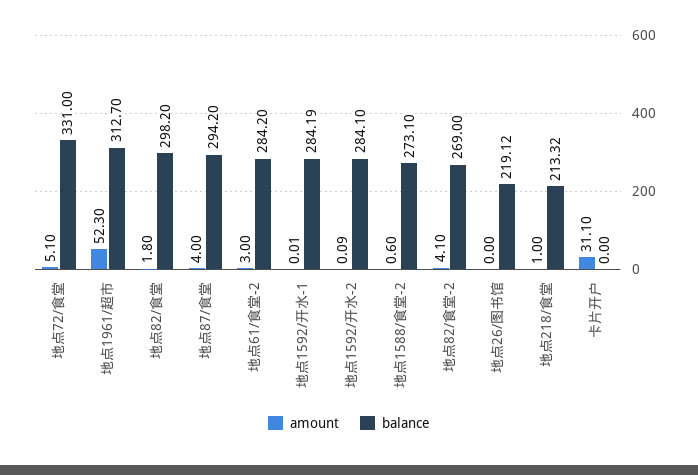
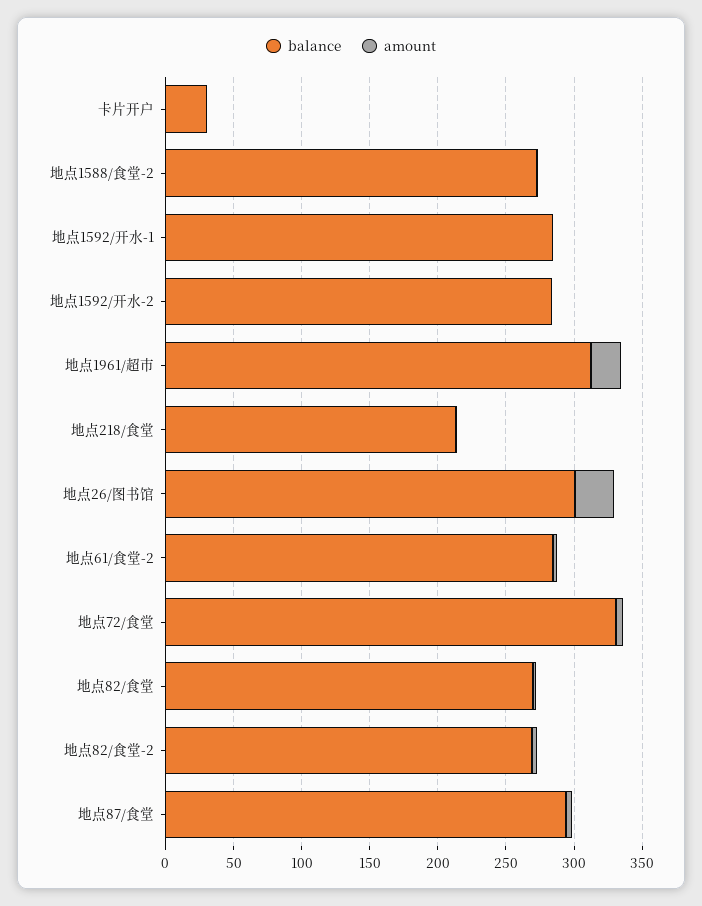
  {
    "amount": {
      "地点72/食堂": 5.1,
-     "地点1961/超市": 52.3,
+     "地点1961/超市": 20,
      "地点82/食堂": 1.8,
      "地点87/食堂": 4,
      "地点61/食堂-2": 3,
      "地点1592/开水-1": 0.01,
      "地点1592/开水-2": 0.09,
      "地点1588/食堂-2": 0.6,
      "地点82/食堂-2": 4.1,
-     "地点26/图书馆": 0,
+     "地点26/图书馆": 30,
      "地点218/食堂": 1,
-     "卡片开户": 31.1
+     "卡片开户": 0
    },
    "balance": {
      "地点72/食堂": 331,
      "地点1961/超市": 312.7,
-     "地点82/食堂": 298.2,
+     "地点82/食堂": 270,
      "地点87/食堂": 294.2,
      "地点61/食堂-2": 284.2,
      "地点1592/开水-1": 284.19,
      "地点1592/开水-2": 284.1,
      "地点1588/食堂-2": 273.1,
      "地点82/食堂-2": 269,
-     "地点26/图书馆": 219.12,
+     "地点26/图书馆": 300,
      "地点218/食堂": 213.32,
-     "卡片开户": 0
+     "卡片开户": 30
    }
  }

